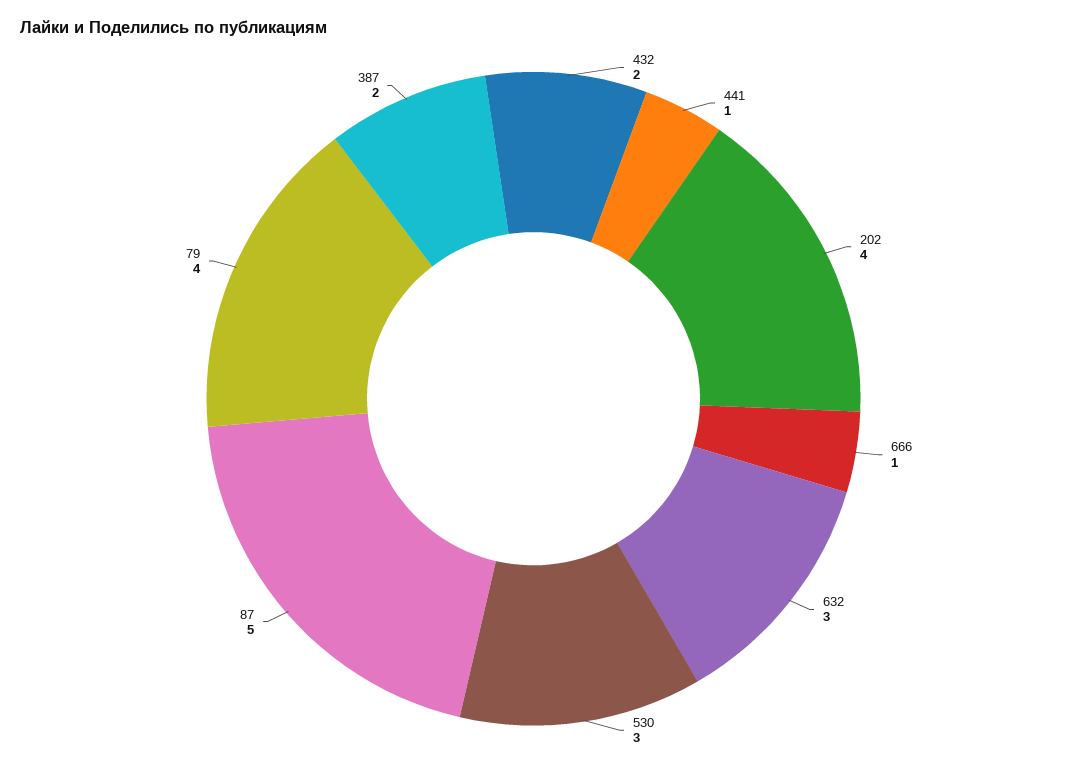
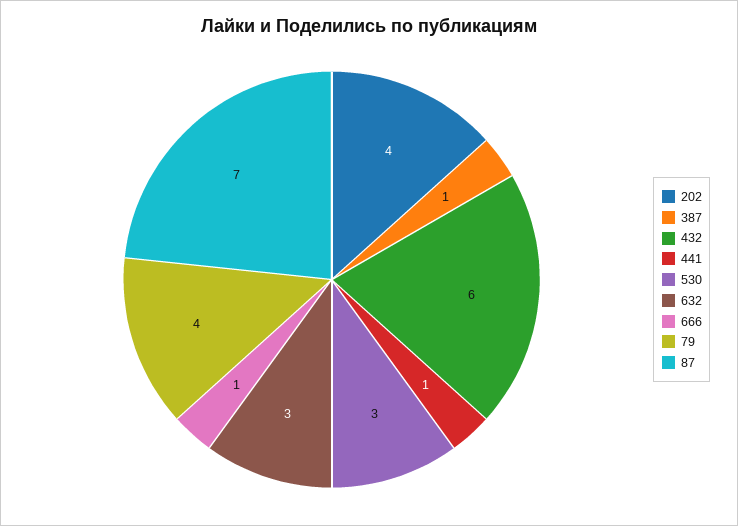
  {
-   "432": 2,
+   "432": 6,
    "441": 1,
    "202": 4,
    "666": 1,
    "632": 3,
    "530": 3,
-   "87": 5,
+   "87": 7,
    "79": 4,
-   "387": 2
+   "387": 1
  }

